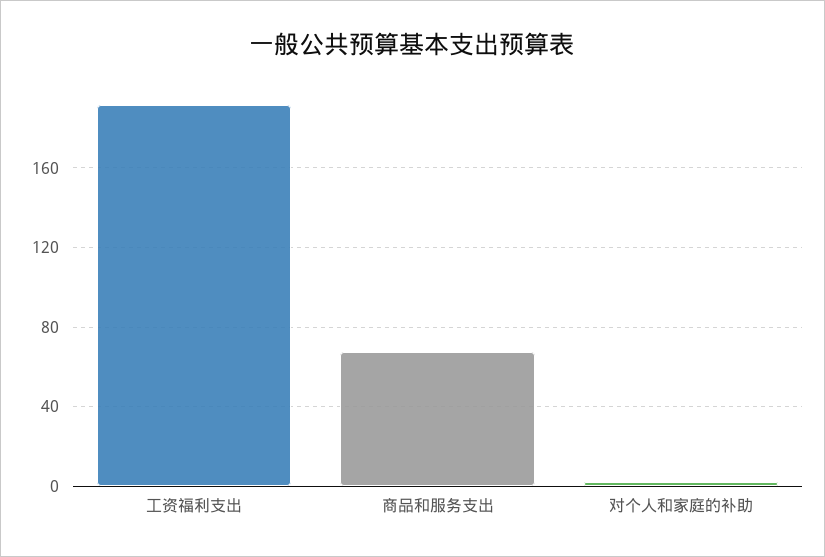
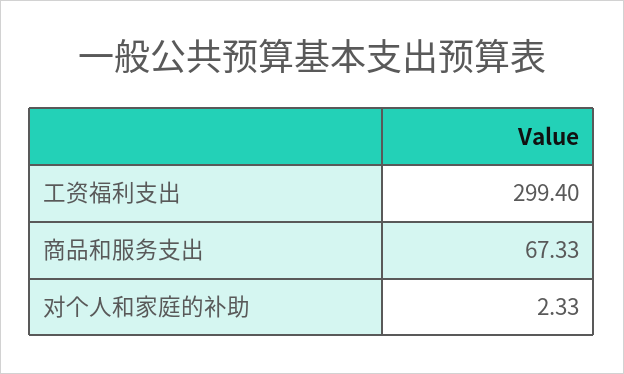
  {
-   "工资福利支出": 190,
+   "工资福利支出": 299.4,
    "商品和服务支出": 67.33,
    "对个人和家庭的补助": 2.33
  }

